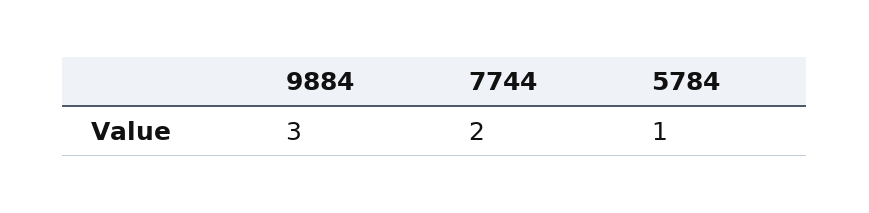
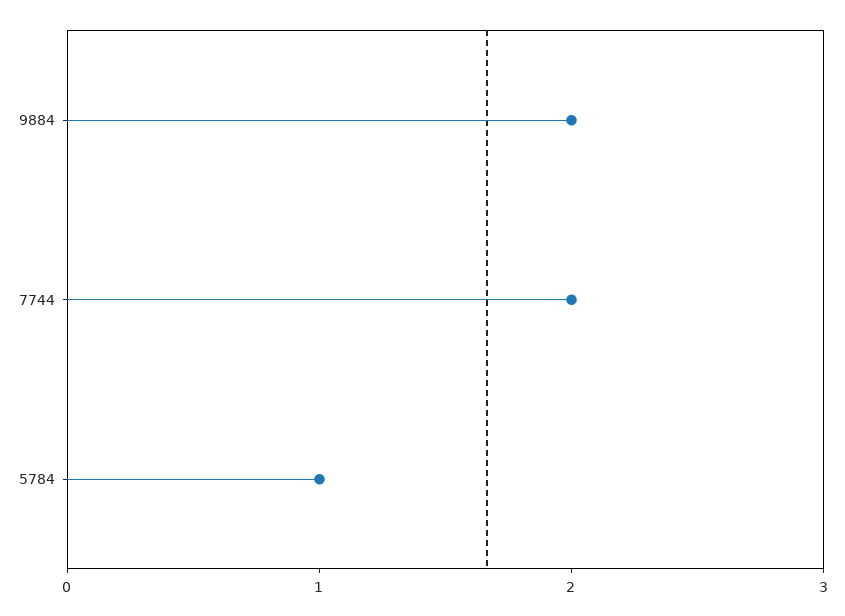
  {
-   "9884": 3,
+   "9884": 2,
    "7744": 2,
    "5784": 1
  }

